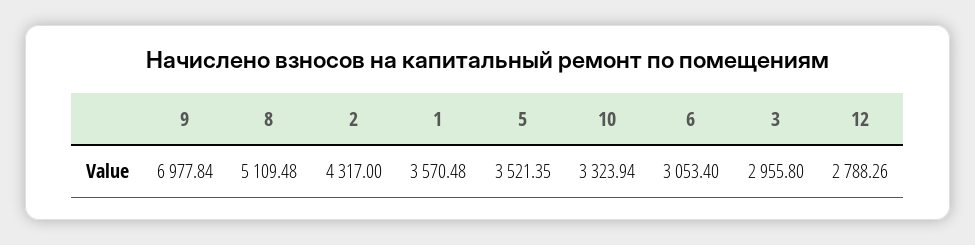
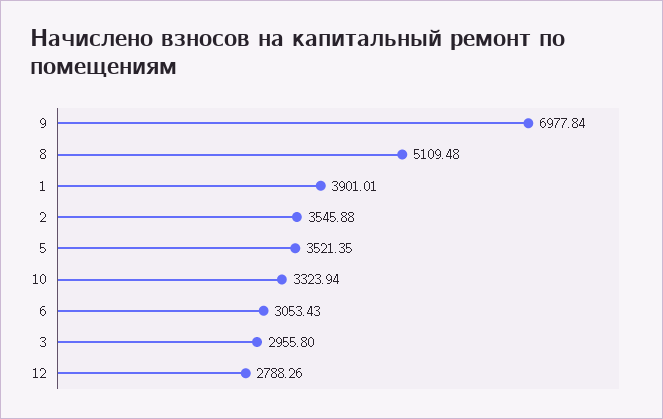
  {
    "9": 6977.84,
    "8": 5109.48,
-   "2": 4317,
+   "2": 3545.88,
-   "1": 3570.48,
+   "1": 3901.01,
    "5": 3521.35,
    "10": 3323.94,
-   "6": 3053.4,
+   "6": 3053.43,
    "3": 2955.8,
    "12": 2788.26
  }

